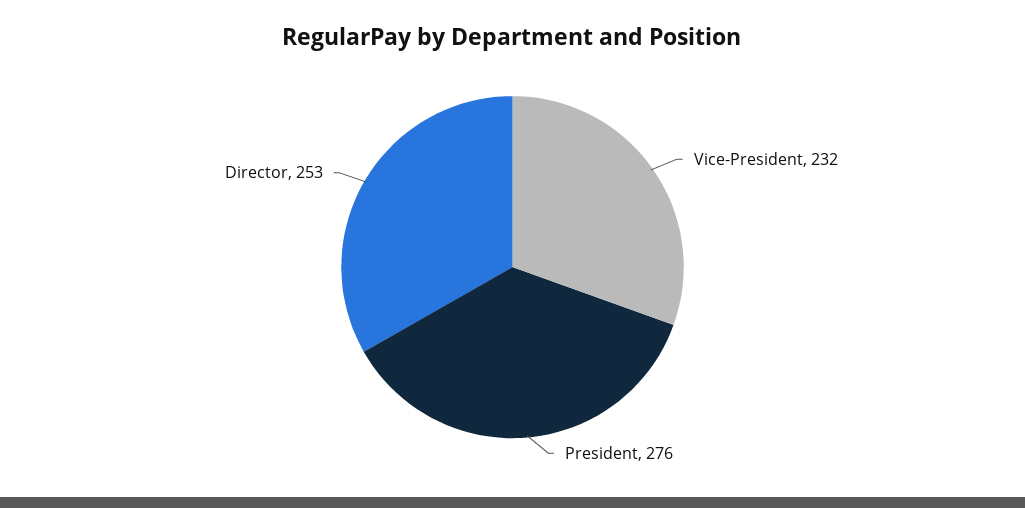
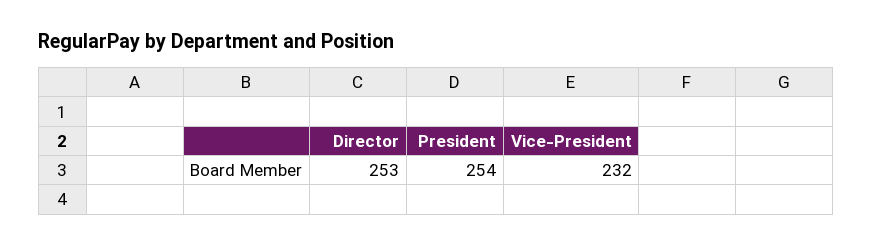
  {
    "Vice-President": 232,
-   "President": 276,
+   "President": 254,
    "Director": 253
  }

